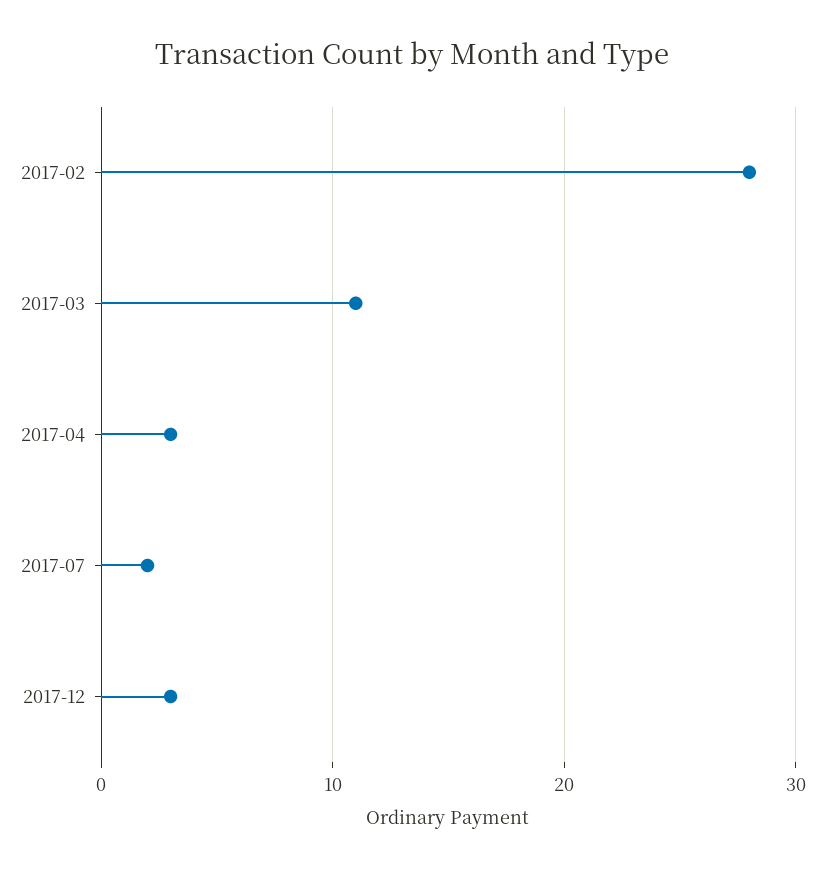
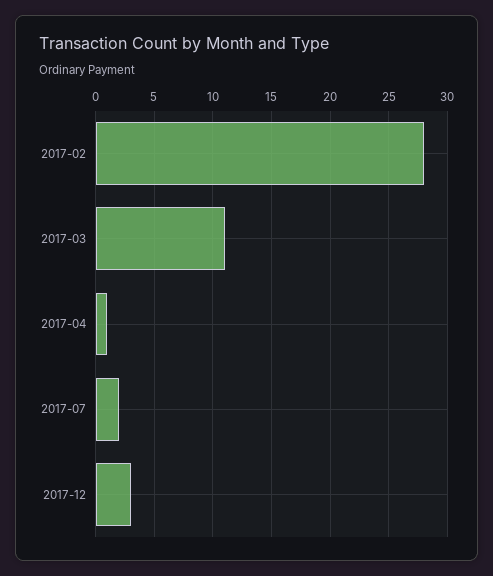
  {
    "2017-02": 28,
    "2017-03": 11,
-   "2017-04": 3,
+   "2017-04": 1,
    "2017-07": 2,
    "2017-12": 3
  }

